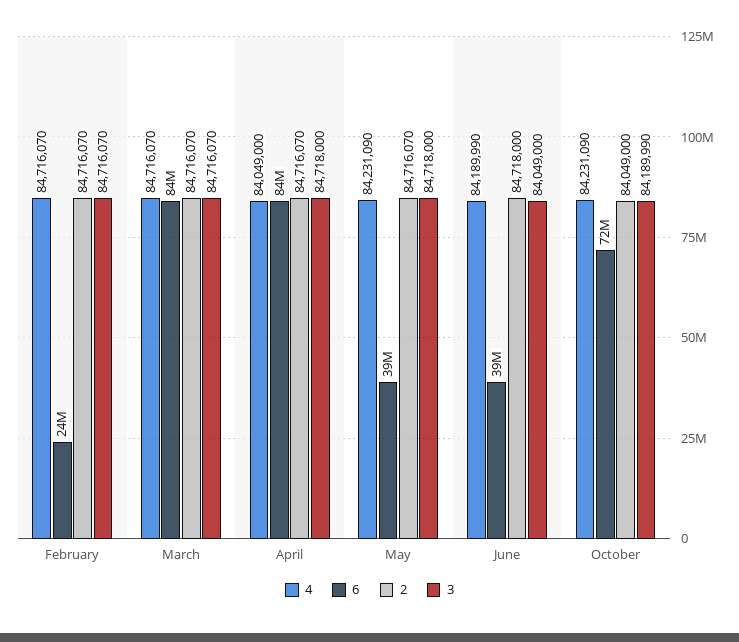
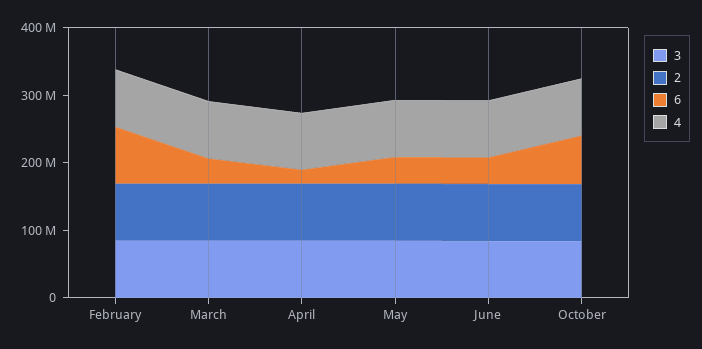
  {
    "4": {
      "February": 84716070,
      "March": 84716070,
      "April": 84049000,
      "May": 84231090,
      "June": 84189990,
      "October": 84231090
    },
    "6": {
-     "February": 24000000,
+     "February": 80000000,
-     "March": 84000000,
+     "March": 40000000,
-     "April": 84000000,
+     "April": 20000000,
      "May": 39000000,
      "June": 39000000,
      "October": 72000000
    },
    "2": {
      "February": 84716070,
      "March": 84716070,
      "April": 84716070,
      "May": 84716070,
      "June": 84718000,
      "October": 84049000
    },
    "3": {
      "February": 84716070,
      "March": 84716070,
      "April": 84718000,
      "May": 84718000,
      "June": 84049000,
      "October": 84189990
    }
  }

